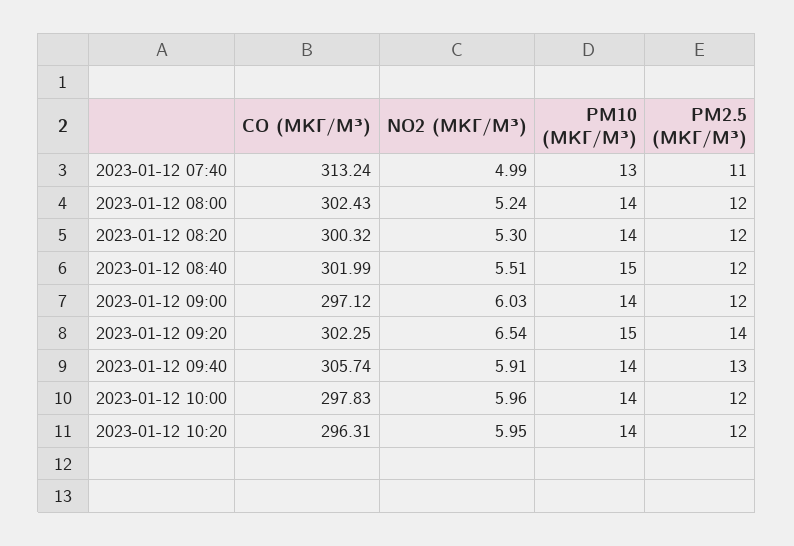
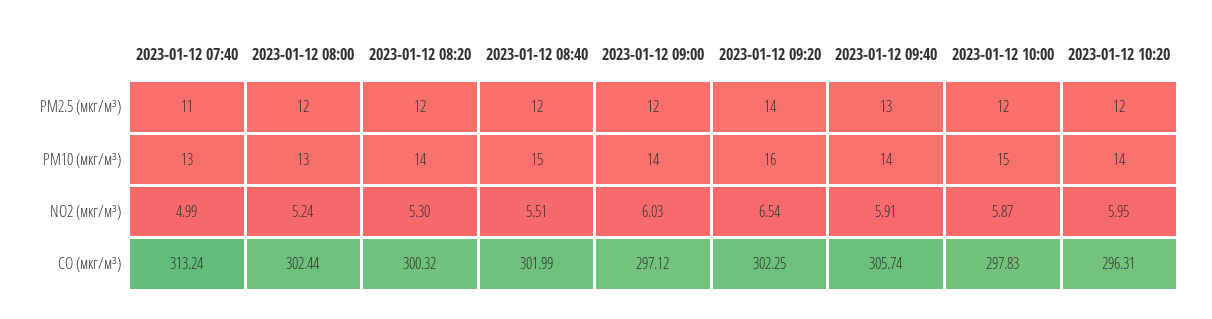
  {
    "CO (МКГ/М³)": {
      "2023-01-12 07:40": 313.24,
-     "2023-01-12 08:00": 302.43,
+     "2023-01-12 08:00": 302.44,
      "2023-01-12 08:20": 300.32,
      "2023-01-12 08:40": 301.99,
      "2023-01-12 09:00": 297.12,
      "2023-01-12 09:20": 302.25,
      "2023-01-12 09:40": 305.74,
      "2023-01-12 10:00": 297.83,
      "2023-01-12 10:20": 296.31
    },
    "NO2 (МКГ/М³)": {
      "2023-01-12 07:40": 4.99,
      "2023-01-12 08:00": 5.24,
      "2023-01-12 08:20": 5.3,
      "2023-01-12 08:40": 5.51,
      "2023-01-12 09:00": 6.03,
      "2023-01-12 09:20": 6.54,
      "2023-01-12 09:40": 5.91,
-     "2023-01-12 10:00": 5.96,
+     "2023-01-12 10:00": 5.87,
      "2023-01-12 10:20": 5.95
    },
    "PM10 (МКГ/М³)": {
      "2023-01-12 07:40": 13,
-     "2023-01-12 08:00": 14,
+     "2023-01-12 08:00": 13,
      "2023-01-12 08:20": 14,
      "2023-01-12 08:40": 15,
      "2023-01-12 09:00": 14,
-     "2023-01-12 09:20": 15,
+     "2023-01-12 09:20": 16,
      "2023-01-12 09:40": 14,
-     "2023-01-12 10:00": 14,
+     "2023-01-12 10:00": 15,
      "2023-01-12 10:20": 14
    },
    "PM2.5 (МКГ/М³)": {
      "2023-01-12 07:40": 11,
      "2023-01-12 08:00": 12,
      "2023-01-12 08:20": 12,
      "2023-01-12 08:40": 12,
      "2023-01-12 09:00": 12,
      "2023-01-12 09:20": 14,
      "2023-01-12 09:40": 13,
      "2023-01-12 10:00": 12,
      "2023-01-12 10:20": 12
    }
  }

